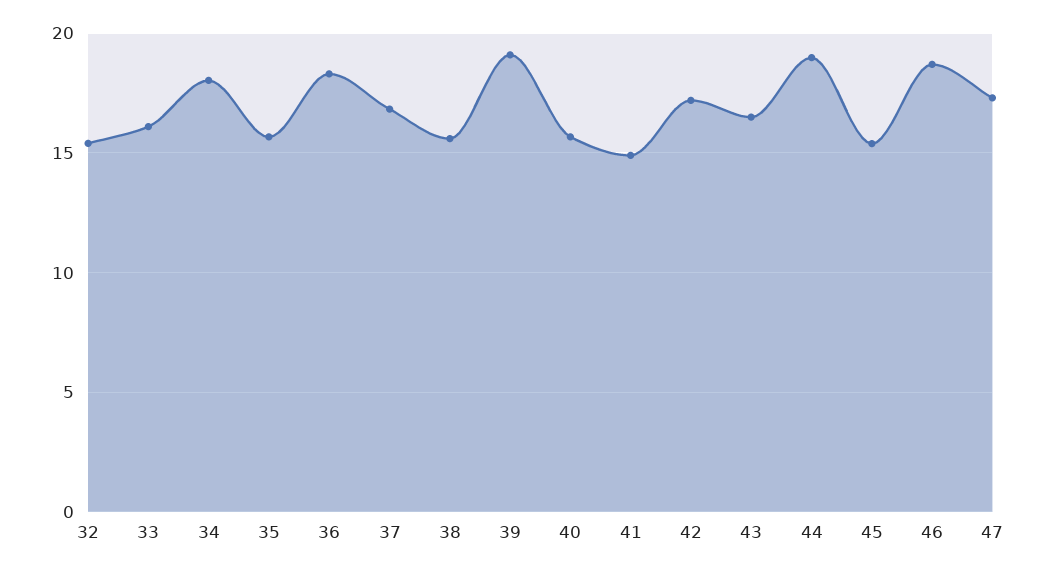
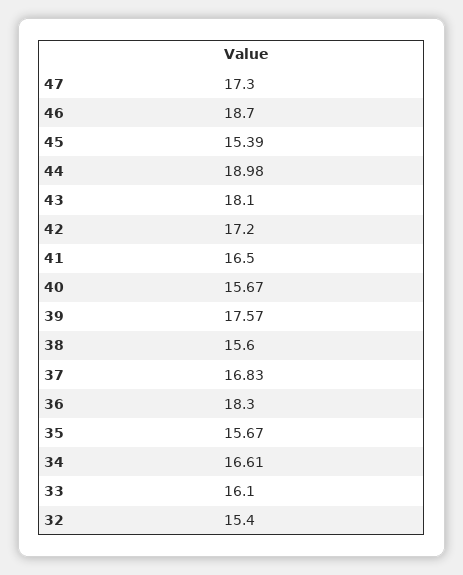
  {
    "32": 15.4,
    "33": 16.1,
-   "34": 18,
+   "34": 16.61,
    "35": 15.67,
    "36": 18.3,
    "37": 16.83,
    "38": 15.6,
-   "39": 19,
+   "39": 17.57,
    "40": 15.67,
-   "41": 15,
+   "41": 16.5,
    "42": 17.2,
-   "43": 16.5,
+   "43": 18.1,
    "44": 18.98,
    "45": 15.39,
    "46": 18.7,
    "47": 17.3
  }

